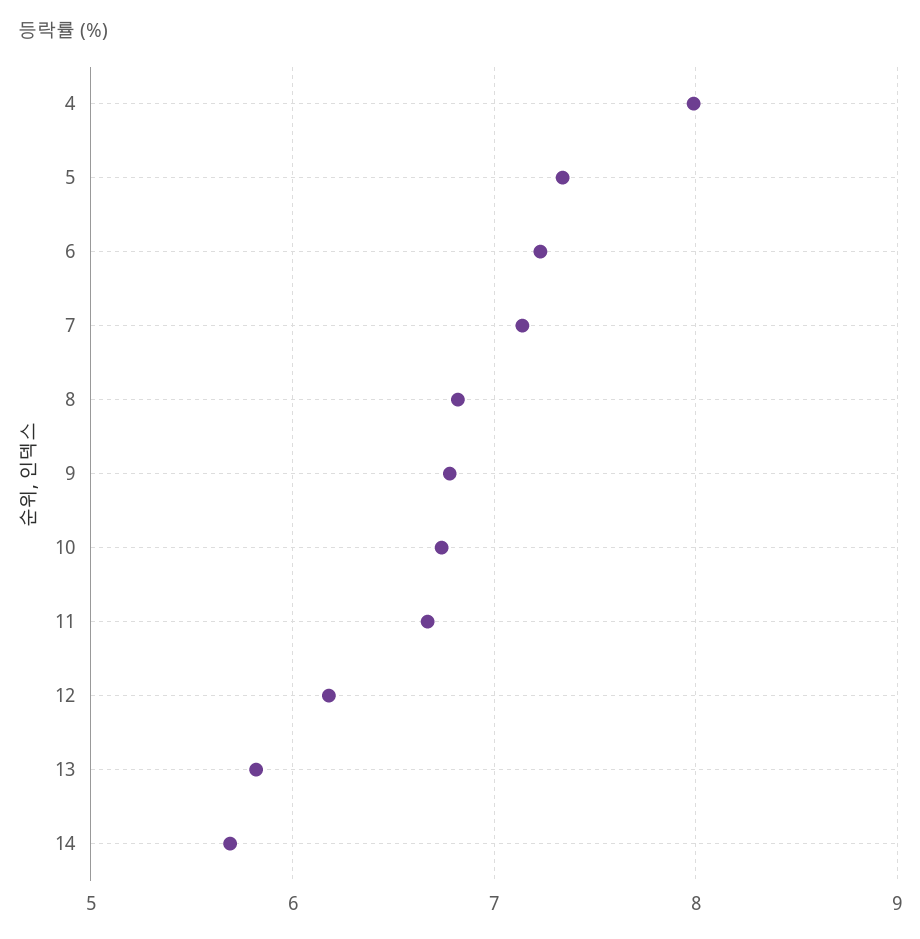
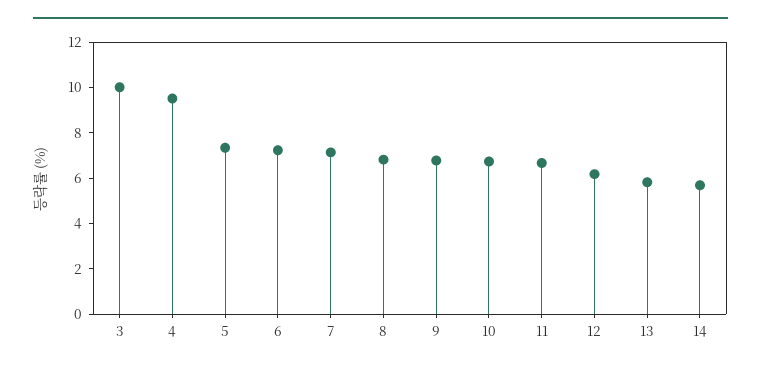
  {
-   "4": 8,
+   "4": 9.5,
    "5": 7.3,
    "6": 7.2,
    "7": 7.1,
    "8": 6.8,
    "9": 6.8,
    "10": 6.7,
    "11": 6.7,
    "12": 6.2,
    "13": 5.8,
-   "14": 5.7
+   "14": 5.7,
+   "3": 10
  }

